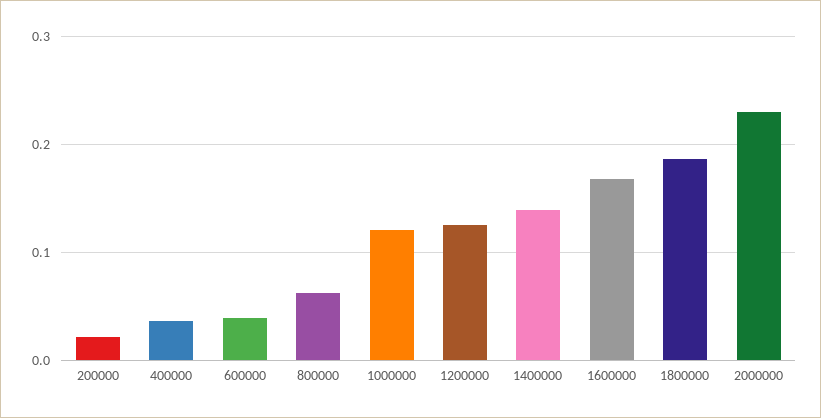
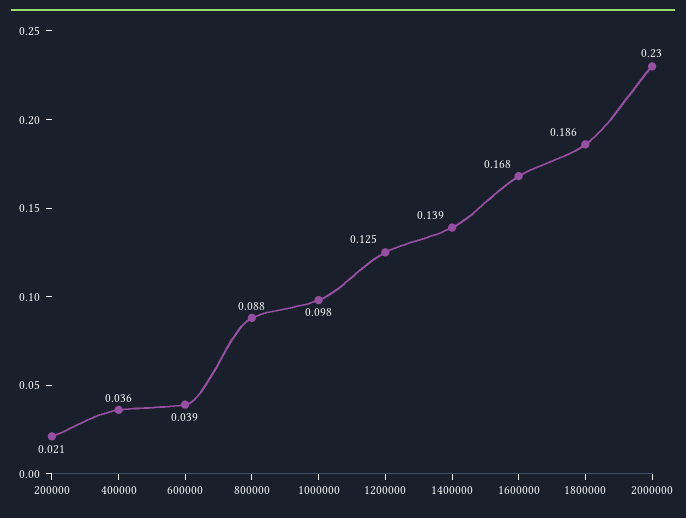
  {
    "200000": 0.021,
    "400000": 0.036,
    "600000": 0.039,
-   "800000": 0.06,
+   "800000": 0.088,
-   "1000000": 0.12,
+   "1000000": 0.098,
    "1200000": 0.125,
    "1400000": 0.139,
    "1600000": 0.168,
    "1800000": 0.186,
    "2000000": 0.23
  }

